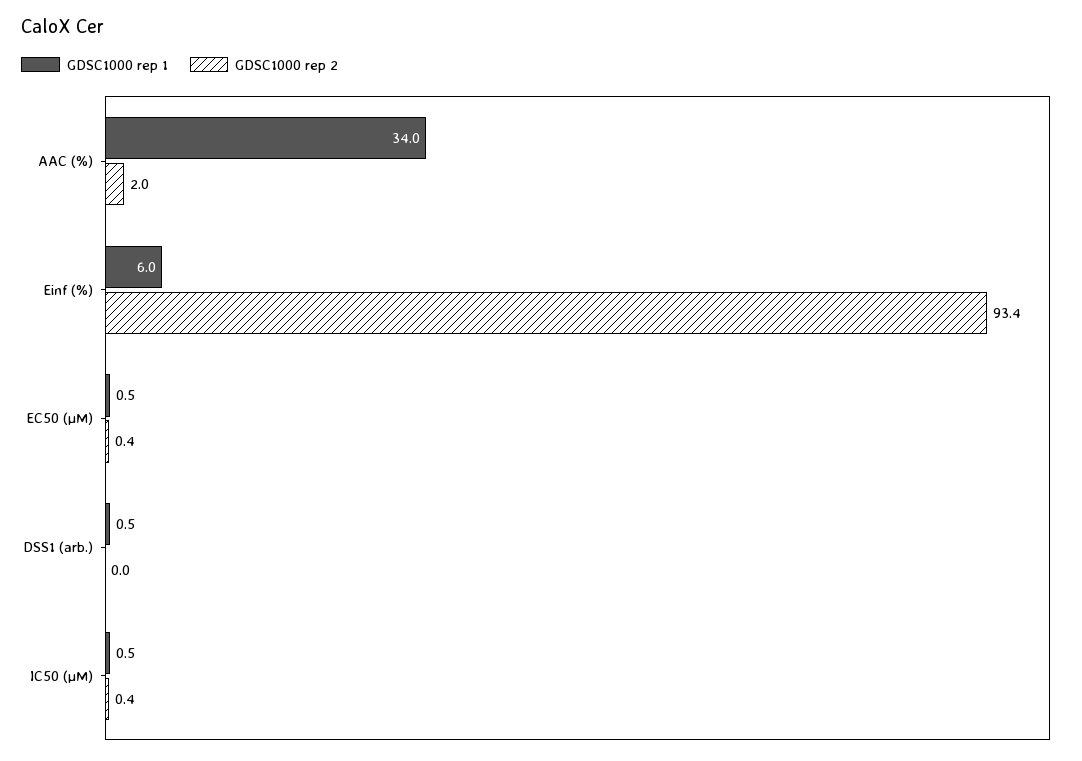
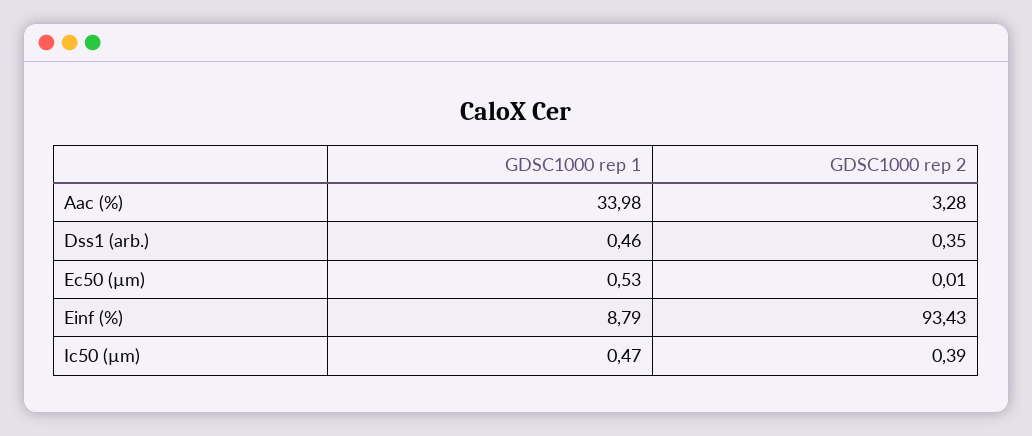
  {
    "GDSC1000 rep 1": {
      "AAC (%)": 33.98,
-     "Einf (%)": 6,
+     "Einf (%)": 8.79,
      "EC50 (µM)": 0.53,
      "DSS1 (arb.)": 0.46,
      "IC50 (µM)": 0.47
    },
    "GDSC1000 rep 2": {
-     "AAC (%)": 2,
+     "AAC (%)": 3.28,
      "Einf (%)": 93.43,
-     "EC50 (µM)": 0.4,
+     "EC50 (µM)": 0.01,
-     "DSS1 (arb.)": 0,
+     "DSS1 (arb.)": 0.35,
      "IC50 (µM)": 0.39
    }
  }

